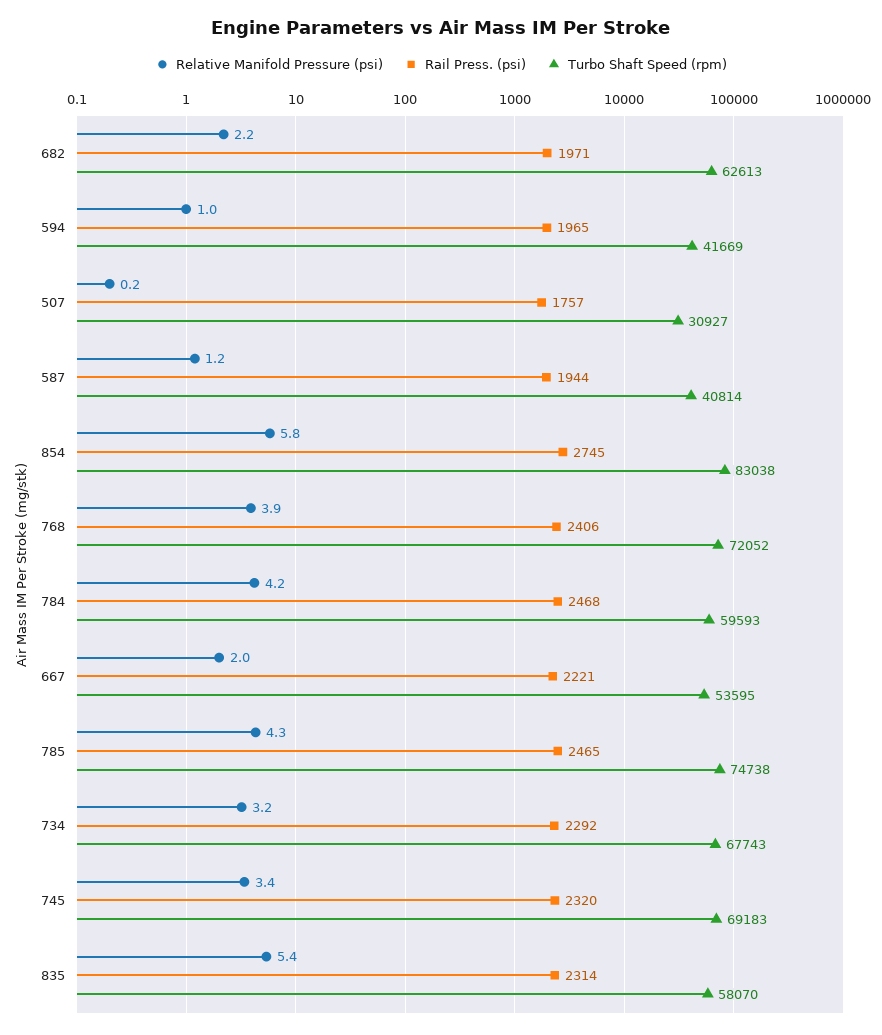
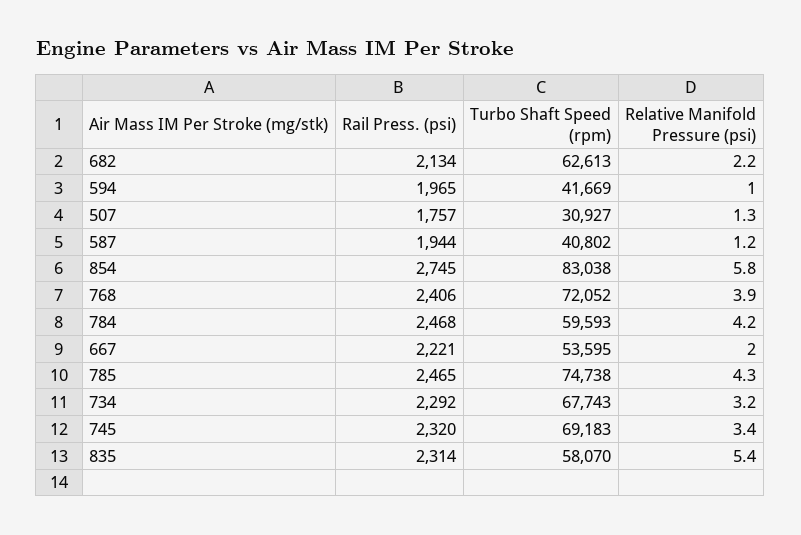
  {
    "Relative Manifold Pressure (psi)": {
      "682": 2.2,
      "594": 1,
-     "507": 0.2,
+     "507": 1.3,
      "587": 1.2,
      "854": 5.8,
      "768": 3.9,
      "784": 4.2,
      "667": 2,
      "785": 4.3,
      "734": 3.2,
      "745": 3.4,
      "835": 5.4
    },
    "Rail Press. (psi)": {
-     "682": 1971,
+     "682": 2134,
      "594": 1965,
      "507": 1757,
      "587": 1944,
      "854": 2745,
      "768": 2406,
      "784": 2468,
      "667": 2221,
      "785": 2465,
      "734": 2292,
      "745": 2320,
      "835": 2314
    },
    "Turbo Shaft Speed (rpm)": {
      "682": 62613,
      "594": 41669,
      "507": 30927,
-     "587": 40814,
+     "587": 40802,
      "854": 83038,
      "768": 72052,
      "784": 59593,
      "667": 53595,
      "785": 74738,
      "734": 67743,
      "745": 69183,
      "835": 58070
    }
  }

